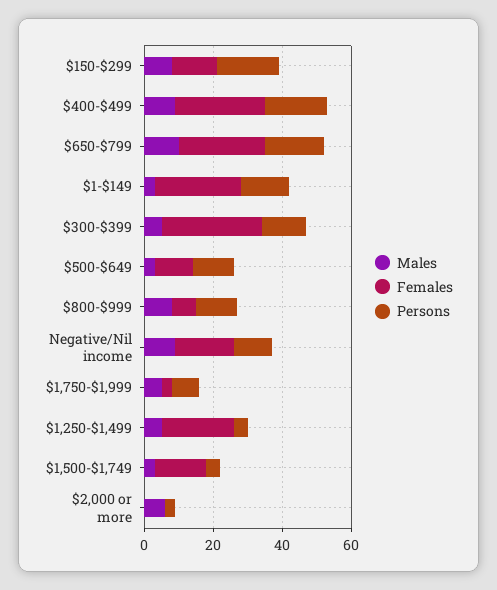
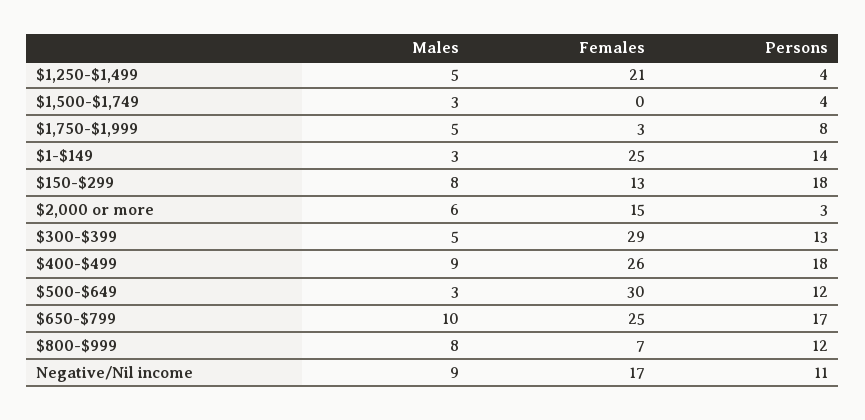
  {
    "Males": {
      "$150-$299": 8,
      "$400-$499": 9,
      "$650-$799": 10,
      "$1-$149": 3,
      "$300-$399": 5,
      "$500-$649": 3,
      "$800-$999": 8,
      "Negative/Nil income": 9,
      "$1,750-$1,999": 5,
      "$1,250-$1,499": 5,
      "$1,500-$1,749": 3,
      "$2,000 or more": 6
    },
    "Females": {
      "$150-$299": 13,
      "$400-$499": 26,
      "$650-$799": 25,
      "$1-$149": 25,
      "$300-$399": 29,
-     "$500-$649": 10,
+     "$500-$649": 30,
      "$800-$999": 7,
      "Negative/Nil income": 17,
      "$1,750-$1,999": 3,
      "$1,250-$1,499": 21,
-     "$1,500-$1,749": 15,
+     "$1,500-$1,749": 0,
-     "$2,000 or more": 0
+     "$2,000 or more": 15
    },
    "Persons": {
      "$150-$299": 18,
      "$400-$499": 18,
      "$650-$799": 17,
      "$1-$149": 14,
      "$300-$399": 13,
      "$500-$649": 12,
      "$800-$999": 12,
      "Negative/Nil income": 11,
      "$1,750-$1,999": 8,
      "$1,250-$1,499": 4,
      "$1,500-$1,749": 4,
      "$2,000 or more": 3
    }
  }

